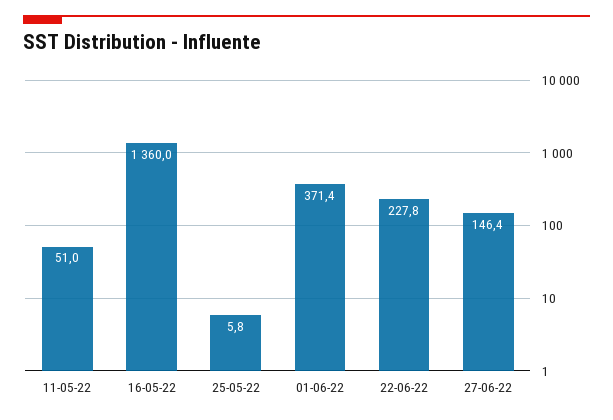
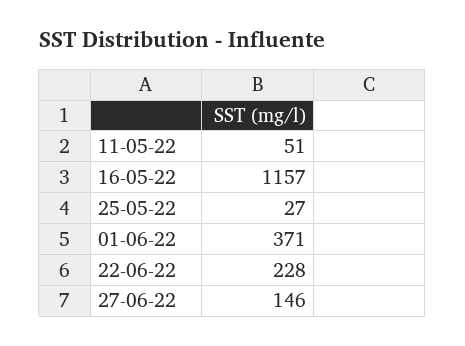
  {
    "11-05-22": 51,
-   "16-05-22": 1360,
+   "16-05-22": 1157,
-   "25-05-22": 5.8,
+   "25-05-22": 27,
    "01-06-22": 371.4,
    "22-06-22": 227.8,
    "27-06-22": 146.4
  }

